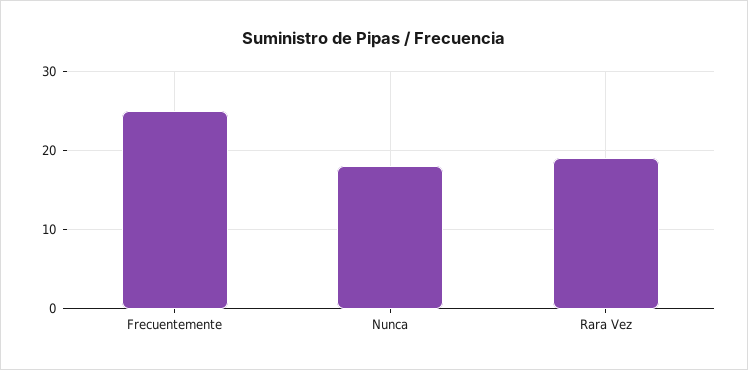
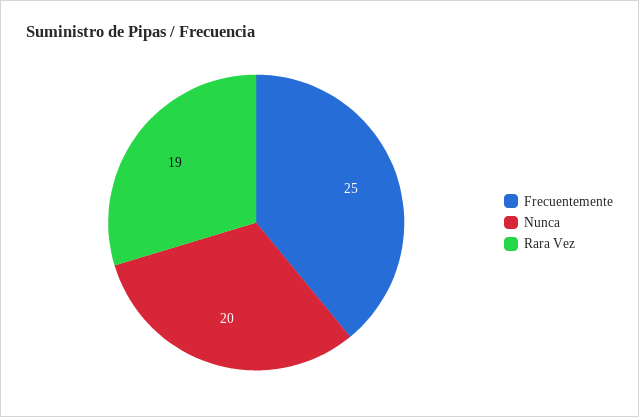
  {
    "Frecuentemente": 25,
-   "Nunca": 18,
+   "Nunca": 20,
    "Rara Vez": 19
  }

